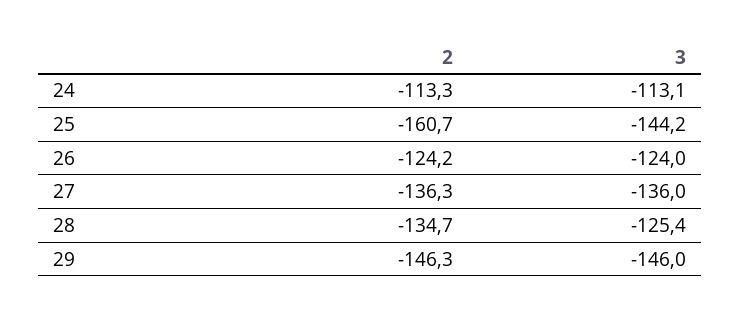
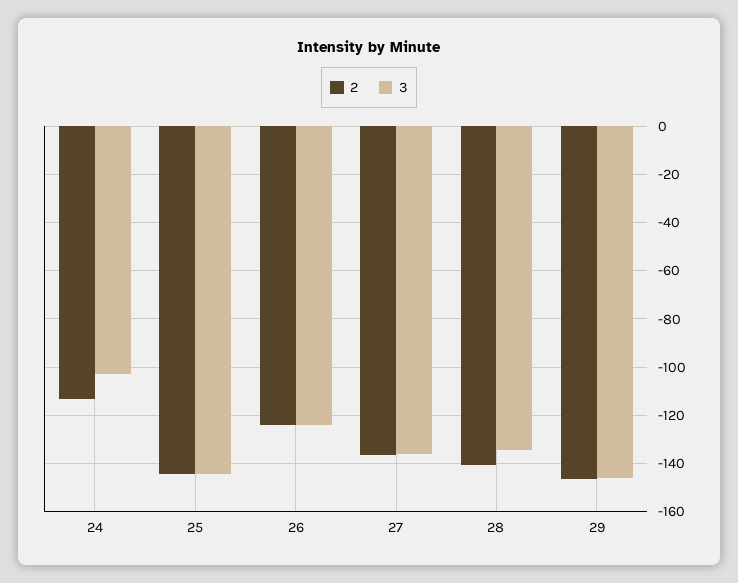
  {
    "2": {
      "24": -113.3,
-     "25": -160.7,
+     "25": -145,
      "26": -124.2,
      "27": -136.3,
-     "28": -134.7,
+     "28": -140,
      "29": -146.3
    },
    "3": {
-     "24": -113.1,
+     "24": -102.5,
      "25": -144.2,
      "26": -124,
      "27": -136,
-     "28": -125.4,
+     "28": -135,
      "29": -146
    }
  }

